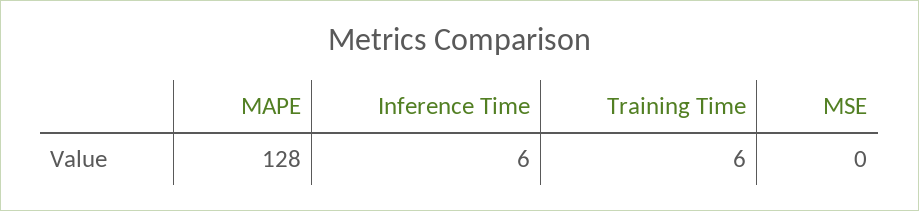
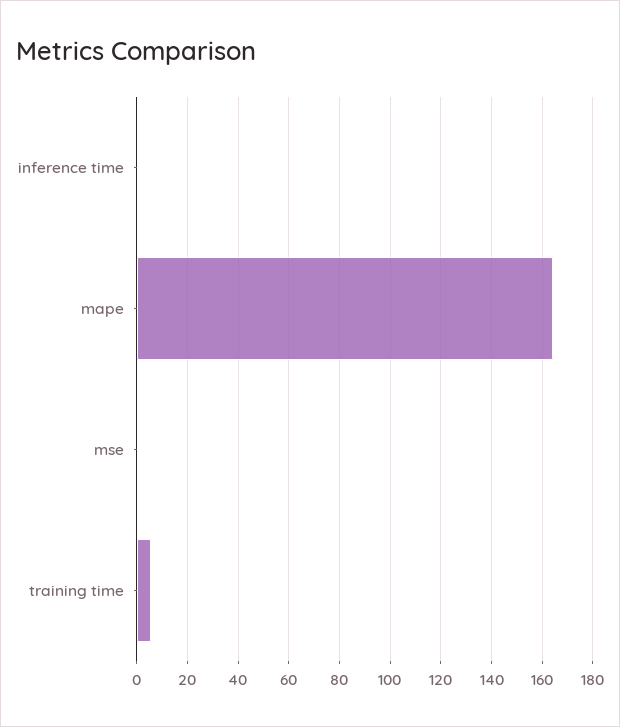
  {
-   "MAPE": 128,
+   "MAPE": 165,
-   "Inference Time": 6,
+   "Inference Time": 0,
    "Training Time": 6,
    "MSE": 0
  }

